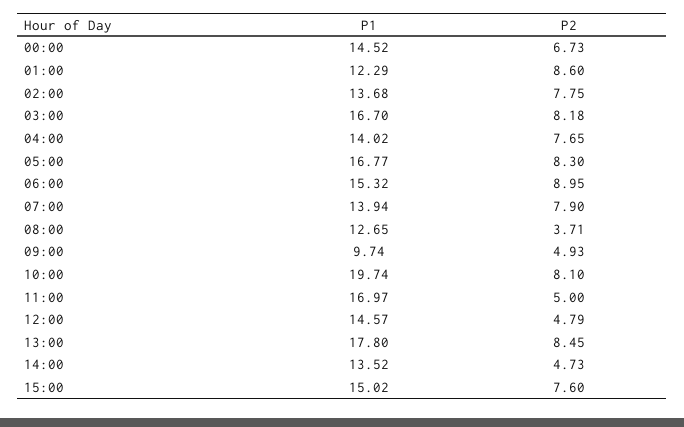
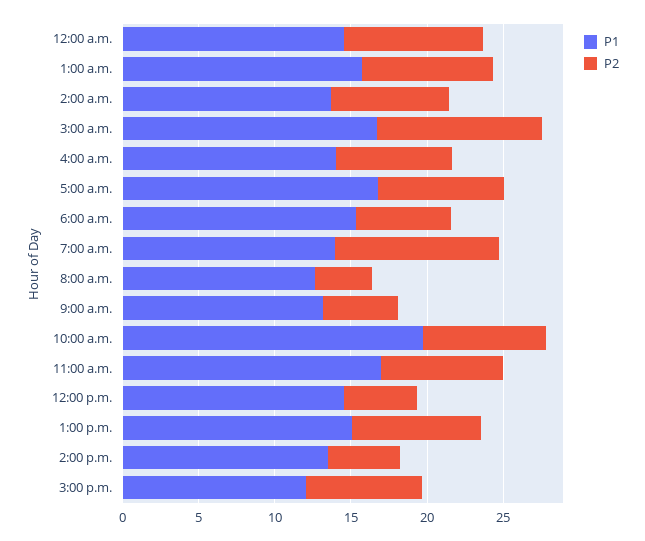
  {
    "P1": {
      "00:00": 14.52,
-     "01:00": 12.29,
+     "01:00": 16,
      "02:00": 13.68,
      "03:00": 16.7,
      "04:00": 14.02,
      "05:00": 16.77,
      "06:00": 15.32,
      "07:00": 13.94,
      "08:00": 12.65,
-     "09:00": 9.74,
+     "09:00": 13,
      "10:00": 19.74,
      "11:00": 16.97,
      "12:00": 14.57,
-     "13:00": 17.8,
+     "13:00": 15,
      "14:00": 13.52,
-     "15:00": 15.02
+     "15:00": 12
    },
    "P2": {
-     "00:00": 6.73,
+     "00:00": 9,
      "01:00": 8.6,
      "02:00": 7.75,
-     "03:00": 8.18,
+     "03:00": 11,
      "04:00": 7.65,
      "05:00": 8.3,
-     "06:00": 8.95,
+     "06:00": 6,
-     "07:00": 7.9,
+     "07:00": 11,
      "08:00": 3.71,
      "09:00": 4.93,
      "10:00": 8.1,
-     "11:00": 5,
+     "11:00": 8,
      "12:00": 4.79,
      "13:00": 8.45,
      "14:00": 4.73,
      "15:00": 7.6
    }
  }

